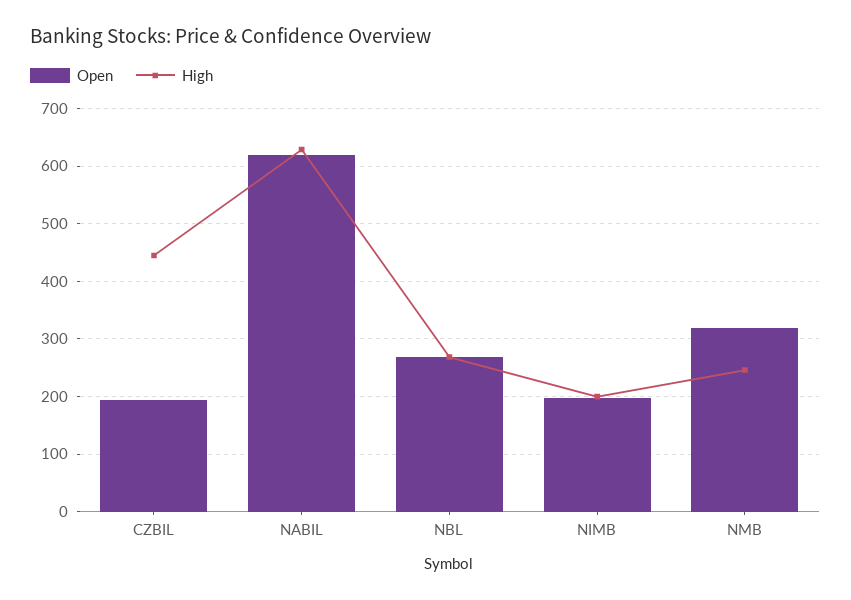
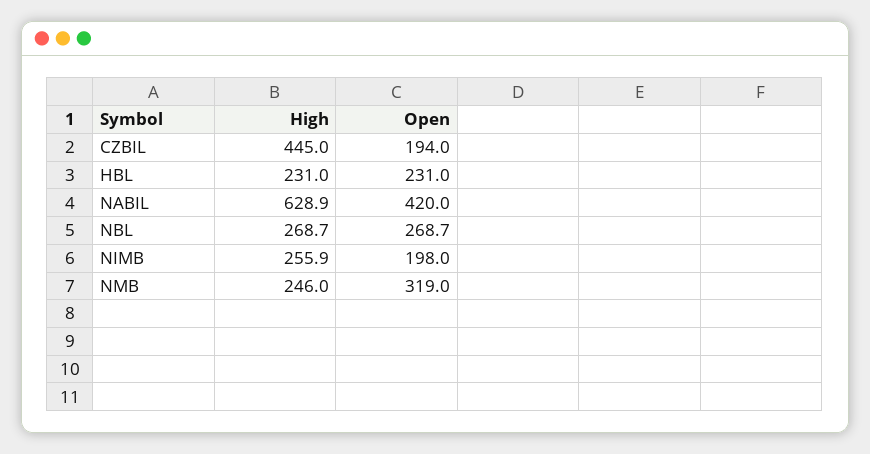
  {
    "Open": {
      "CZBIL": 194,
-     "NABIL": 620,
+     "NABIL": 420,
      "NBL": 268.7,
      "NIMB": 198,
-     "NMB": 319
+     "NMB": 319,
+     "HBL": 231
    },
    "High": {
      "CZBIL": 445,
      "NABIL": 628.9,
      "NBL": 268.7,
-     "NIMB": 200,
+     "NIMB": 255.9,
-     "NMB": 246
+     "NMB": 246,
+     "HBL": 231
    }
  }

